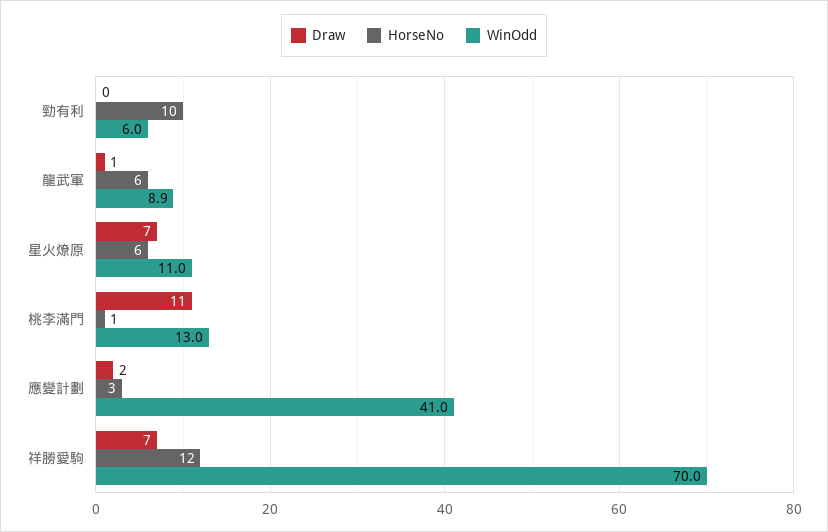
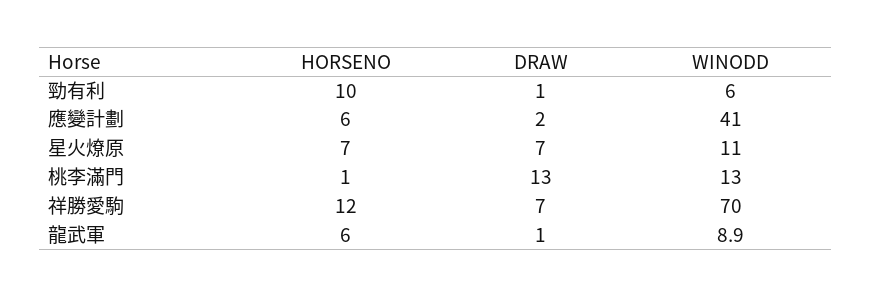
  {
    "Draw": {
-     "勁有利": 0,
+     "勁有利": 1,
      "龍武軍": 1,
      "星火燎原": 7,
-     "桃李滿門": 11,
+     "桃李滿門": 13,
      "應變計劃": 2,
      "祥勝愛駒": 7
    },
    "HorseNo": {
      "勁有利": 10,
      "龍武軍": 6,
-     "星火燎原": 6,
+     "星火燎原": 7,
      "桃李滿門": 1,
-     "應變計劃": 3,
+     "應變計劃": 6,
      "祥勝愛駒": 12
    },
    "WinOdd": {
      "勁有利": 6,
      "龍武軍": 8.9,
      "星火燎原": 11,
      "桃李滿門": 13,
      "應變計劃": 41,
      "祥勝愛駒": 70
    }
  }

